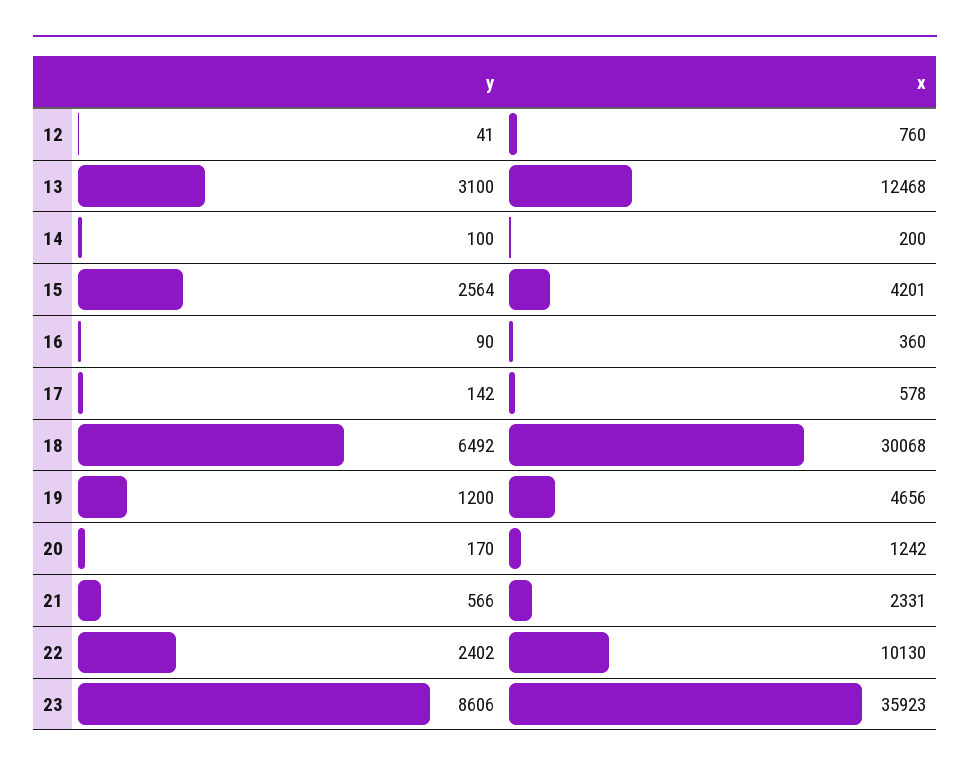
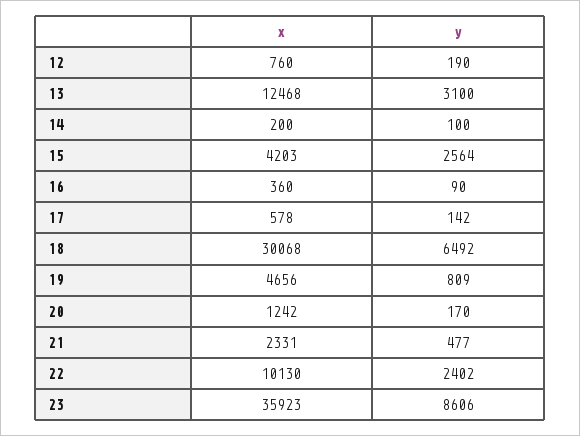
  {
    "y": {
-     "12": 41,
+     "12": 190,
      "13": 3100,
      "14": 100,
      "15": 2564,
      "16": 90,
      "17": 142,
      "18": 6492,
-     "19": 1200,
+     "19": 809,
      "20": 170,
-     "21": 566,
+     "21": 477,
      "22": 2402,
      "23": 8606
    },
    "x": {
      "12": 760,
      "13": 12468,
      "14": 200,
-     "15": 4201,
+     "15": 4203,
      "16": 360,
      "17": 578,
      "18": 30068,
      "19": 4656,
      "20": 1242,
      "21": 2331,
      "22": 10130,
      "23": 35923
    }
  }

